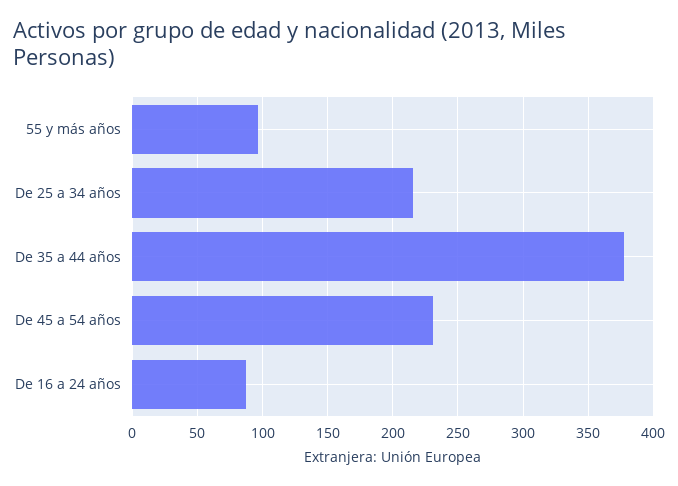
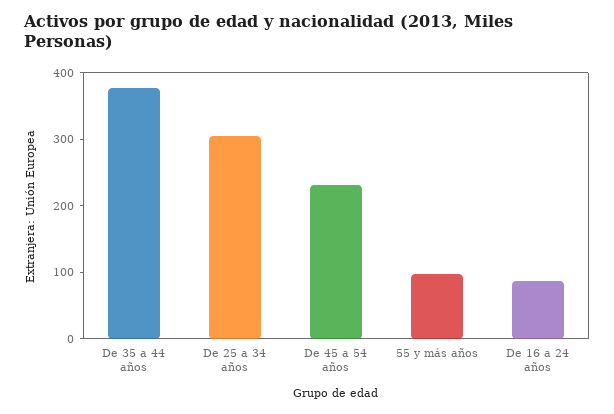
  {
    "55 y más años": 95,
-   "De 25 a 34 años": 215,
+   "De 25 a 34 años": 300,
    "De 35 a 44 años": 380,
    "De 45 a 54 años": 230,
    "De 16 a 24 años": 85
  }

